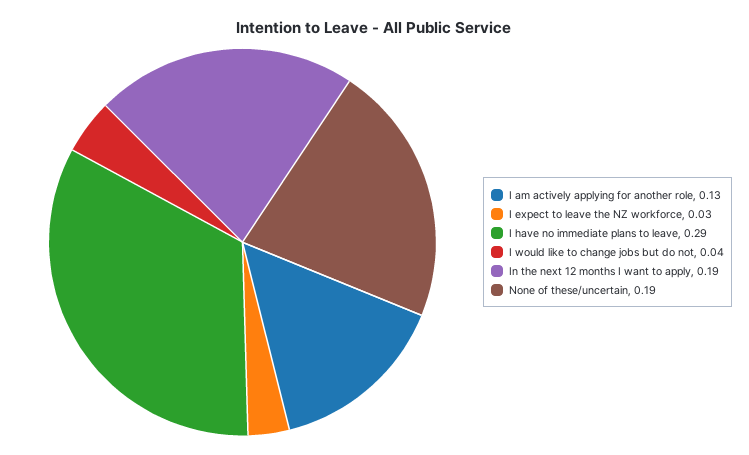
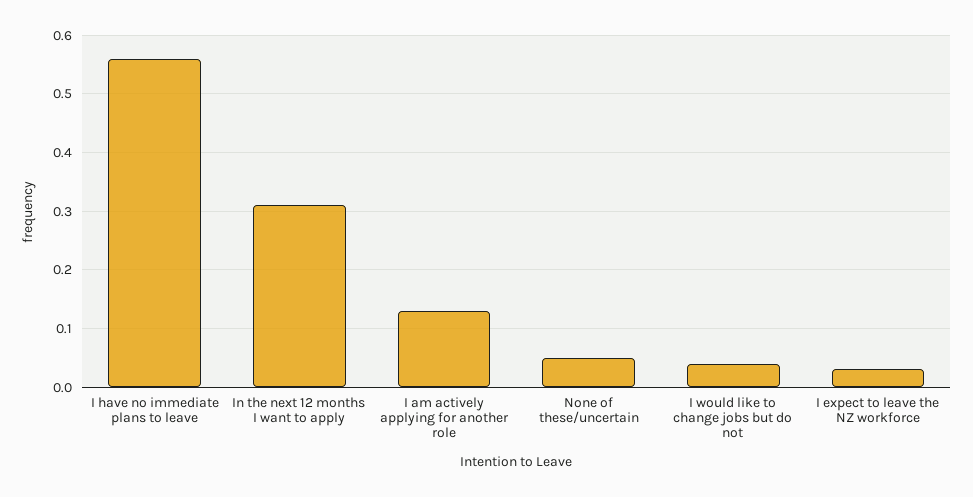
  {
    "I am actively applying for another role": 0.13,
    "I expect to leave the NZ workforce": 0.03,
-   "I have no immediate plans to leave": 0.29,
+   "I have no immediate plans to leave": 0.55,
    "I would like to change jobs but do not": 0.04,
-   "In the next 12 months I want to apply": 0.19,
+   "In the next 12 months I want to apply": 0.3,
-   "None of these/uncertain": 0.19
+   "None of these/uncertain": 0.05
  }

